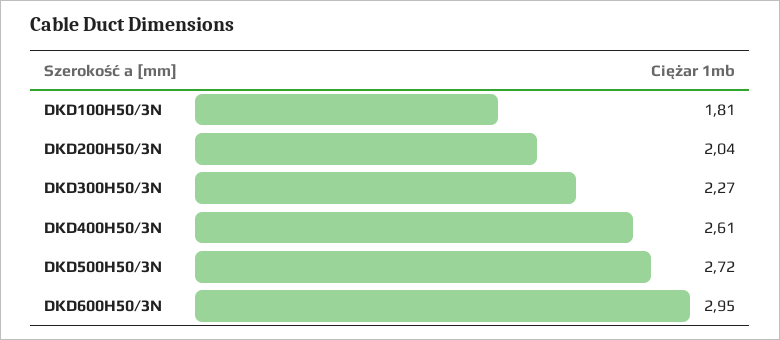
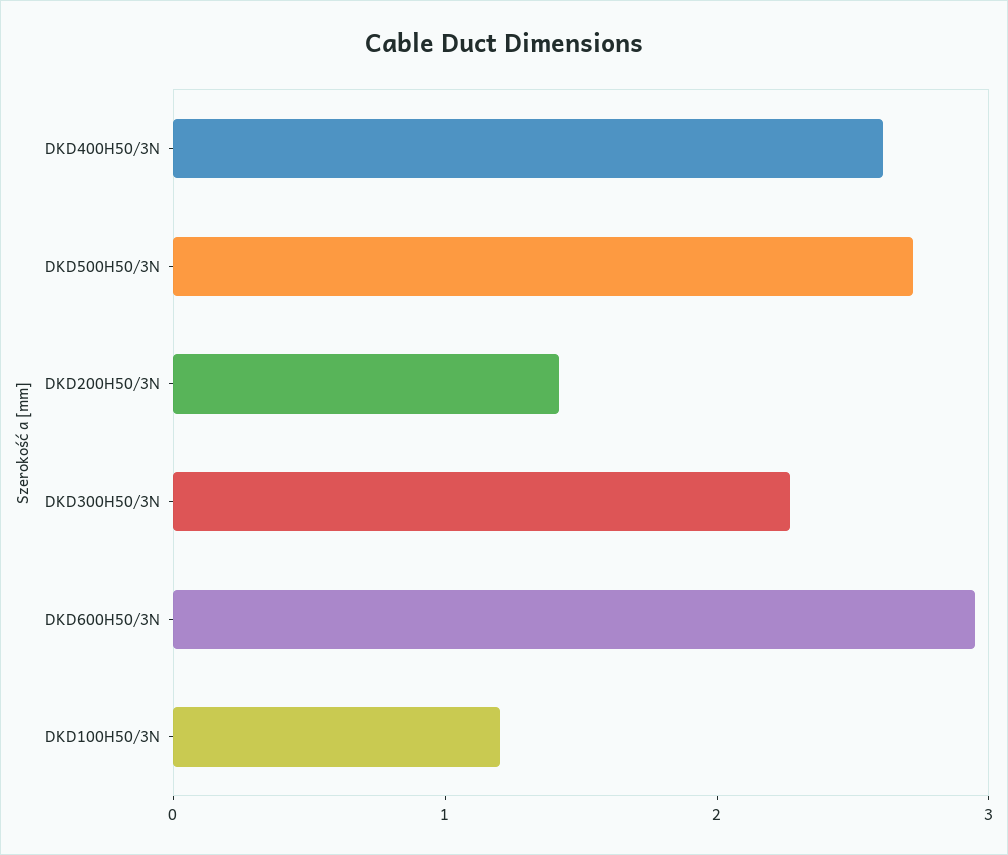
  {
-   "DKD100H50/3N": 1.81,
+   "DKD100H50/3N": 1.2,
-   "DKD200H50/3N": 2.04,
+   "DKD200H50/3N": 1.4,
    "DKD300H50/3N": 2.27,
    "DKD400H50/3N": 2.61,
    "DKD500H50/3N": 2.72,
    "DKD600H50/3N": 2.95
  }

